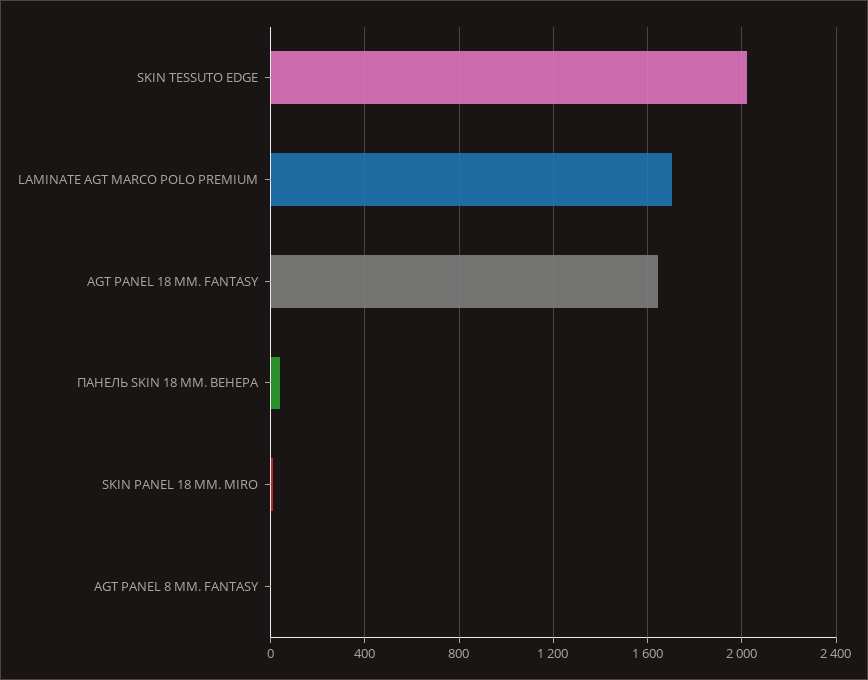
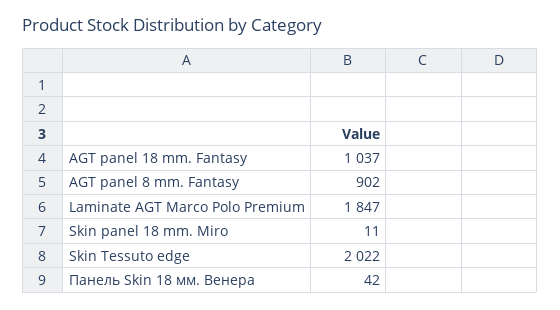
  {
    "SKIN TESSUTO EDGE": 2022,
-   "LAMINATE AGT MARCO POLO PREMIUM": 1700,
+   "LAMINATE AGT MARCO POLO PREMIUM": 1847,
-   "AGT PANEL 18 MM. FANTASY": 1650,
+   "AGT PANEL 18 MM. FANTASY": 1037,
    "ПАНЕЛЬ SKIN 18 ММ. ВЕНЕРА": 42,
    "SKIN PANEL 18 MM. MIRO": 11,
-   "AGT PANEL 8 MM. FANTASY": 0
+   "AGT PANEL 8 MM. FANTASY": 902
  }

